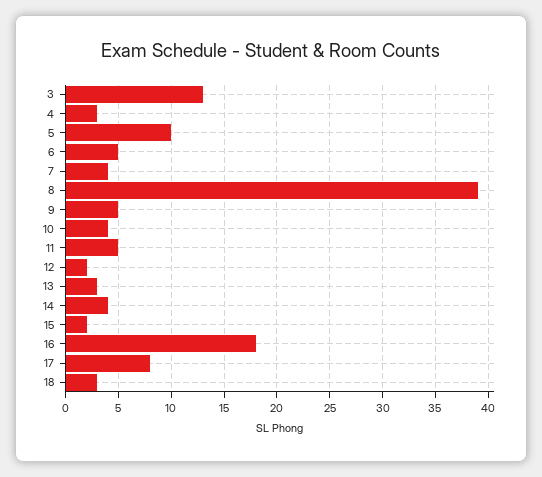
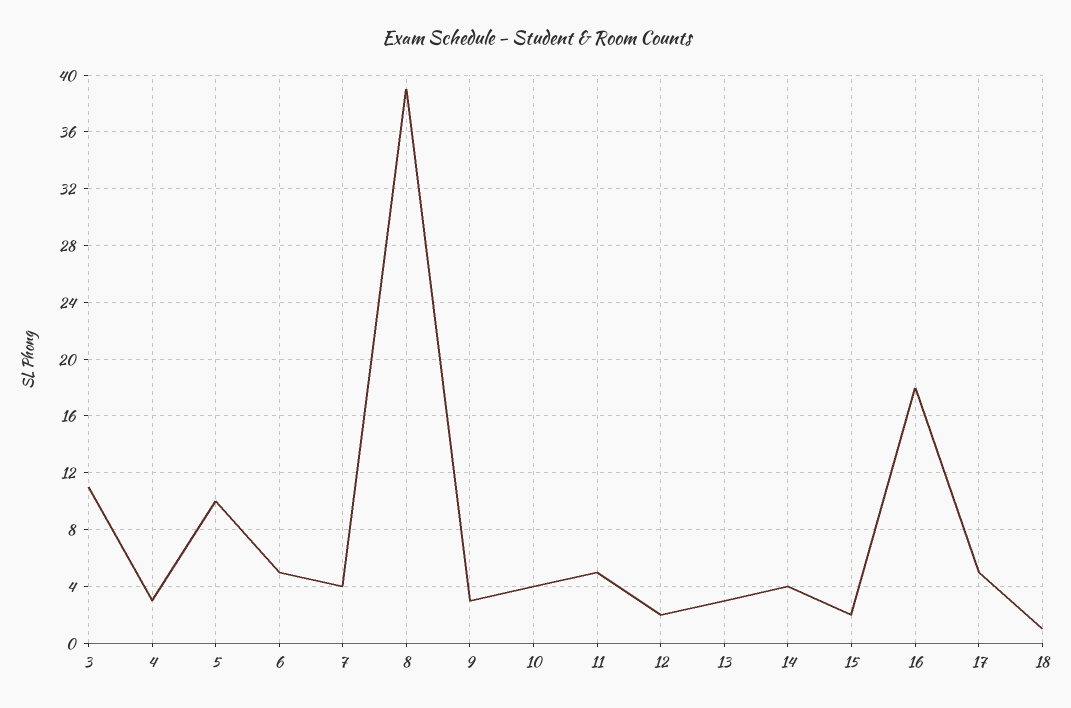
  {
-   "3": 13,
+   "3": 11,
    "4": 3,
    "5": 10,
    "6": 5,
    "7": 4,
    "8": 39,
-   "9": 5,
+   "9": 3,
    "10": 4,
    "11": 5,
    "12": 2,
    "13": 3,
    "14": 4,
    "15": 2,
    "16": 18,
-   "17": 8,
+   "17": 5,
-   "18": 3
+   "18": 1
  }

